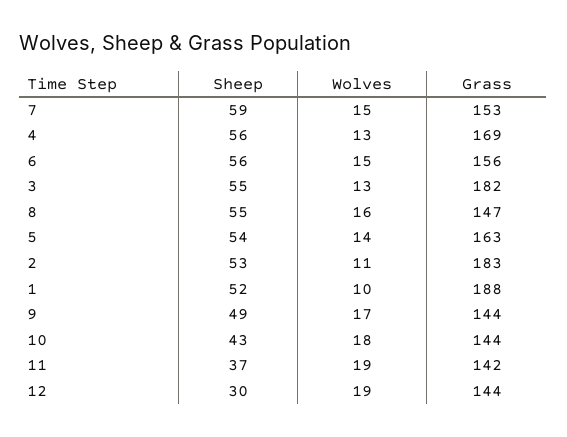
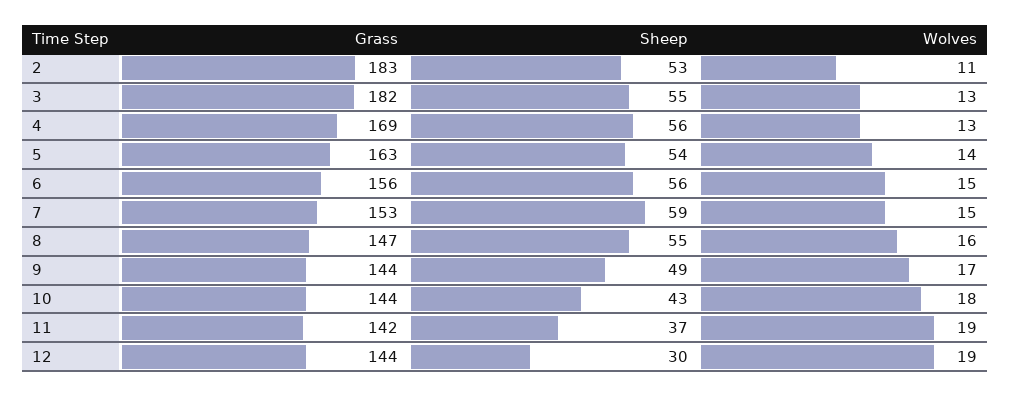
  {
    "Sheep": {
      "7": 59,
      "4": 56,
      "6": 56,
      "3": 55,
      "8": 55,
      "5": 54,
      "2": 53,
-     "1": 52,
      "9": 49,
      "10": 43,
      "11": 37,
      "12": 30
    },
    "Wolves": {
      "7": 15,
      "4": 13,
      "6": 15,
      "3": 13,
      "8": 16,
      "5": 14,
      "2": 11,
-     "1": 10,
      "9": 17,
      "10": 18,
      "11": 19,
      "12": 19
    },
    "Grass": {
      "7": 153,
      "4": 169,
      "6": 156,
      "3": 182,
      "8": 147,
      "5": 163,
      "2": 183,
-     "1": 188,
      "9": 144,
      "10": 144,
      "11": 142,
      "12": 144
    }
  }

